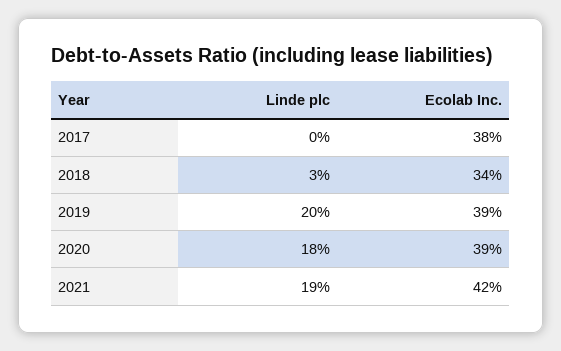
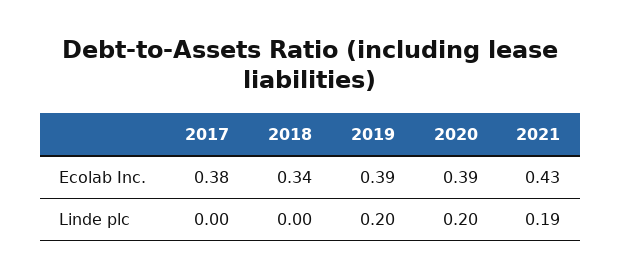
  {
    "Linde plc": {
      "2017": 0,
-     "2018": 0.03,
+     "2018": 0,
      "2019": 0.2,
-     "2020": 0.18,
+     "2020": 0.2,
      "2021": 0.19
    },
    "Ecolab Inc.": {
      "2017": 0.38,
      "2018": 0.34,
      "2019": 0.39,
      "2020": 0.39,
-     "2021": 0.42
+     "2021": 0.43
    }
  }

